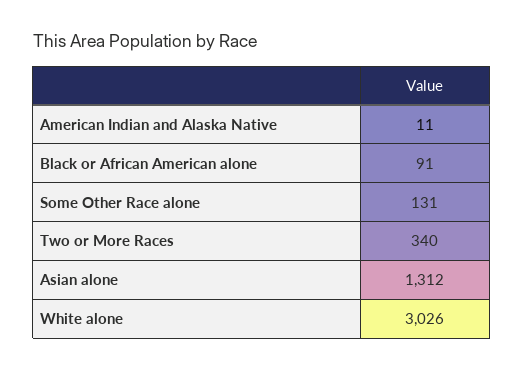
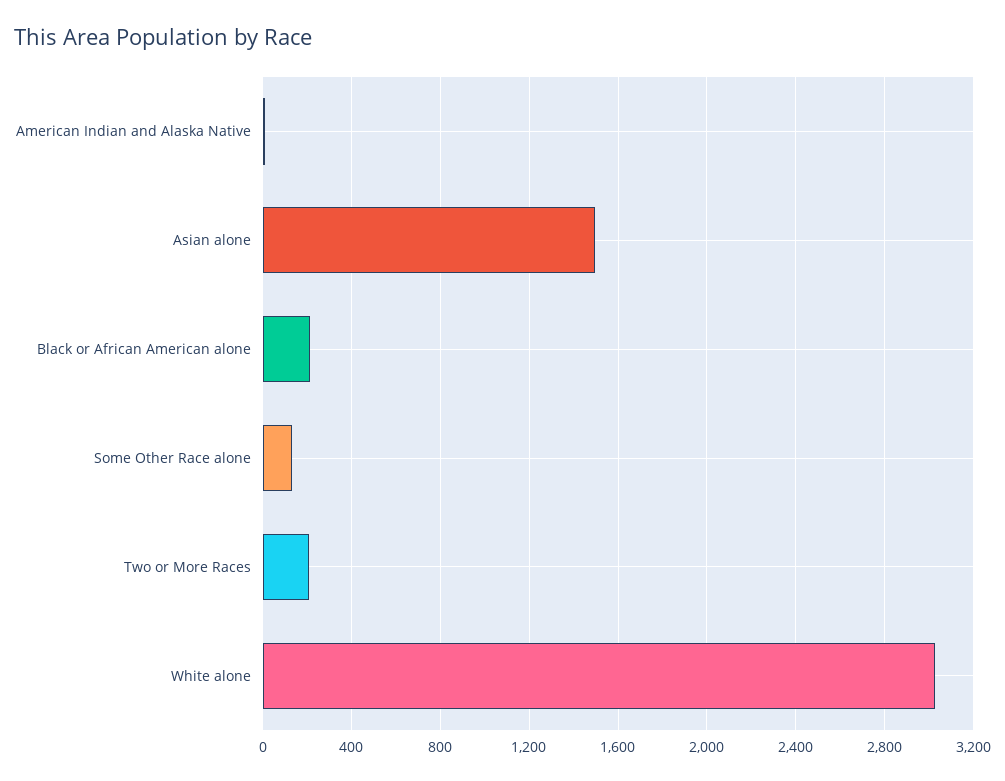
  {
    "American Indian and Alaska Native": 11,
-   "Black or African American alone": 91,
+   "Black or African American alone": 200,
    "Some Other Race alone": 131,
-   "Two or More Races": 340,
+   "Two or More Races": 200,
-   "Asian alone": 1312,
+   "Asian alone": 1500,
    "White alone": 3026
  }

